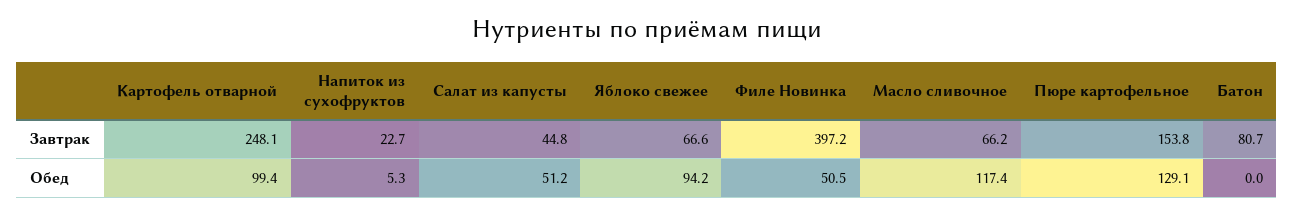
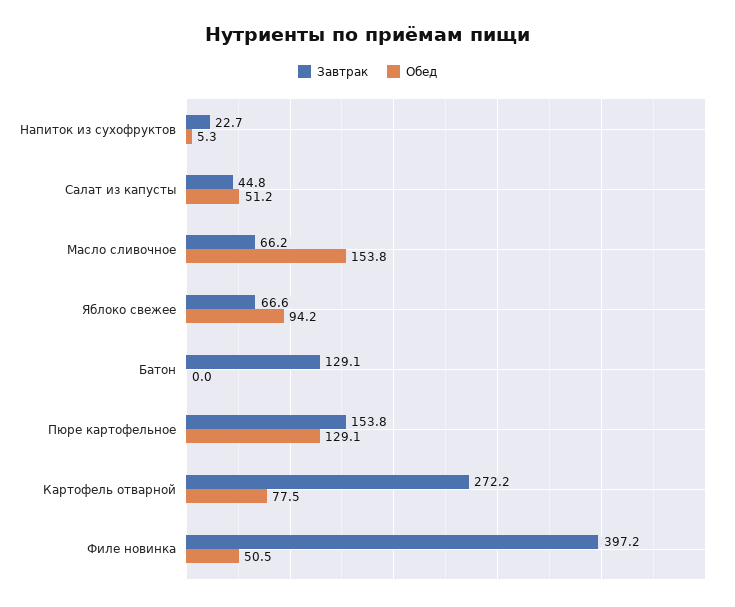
  {
    "Завтрак": {
-     "Картофель отварной": 248.1,
+     "Картофель отварной": 272.2,
      "Напиток из сухофруктов": 22.7,
      "Салат из капусты": 44.8,
      "Яблоко свежее": 66.6,
      "Филе Новинка": 397.2,
      "Масло сливочное": 66.2,
      "Пюре картофельное": 153.8,
-     "Батон": 80.7
+     "Батон": 129.1
    },
    "Обед": {
-     "Картофель отварной": 99.4,
+     "Картофель отварной": 77.5,
      "Напиток из сухофруктов": 5.3,
      "Салат из капусты": 51.2,
      "Яблоко свежее": 94.2,
      "Филе Новинка": 50.5,
-     "Масло сливочное": 117.4,
+     "Масло сливочное": 153.8,
      "Пюре картофельное": 129.1,
      "Батон": 0
    }
  }

